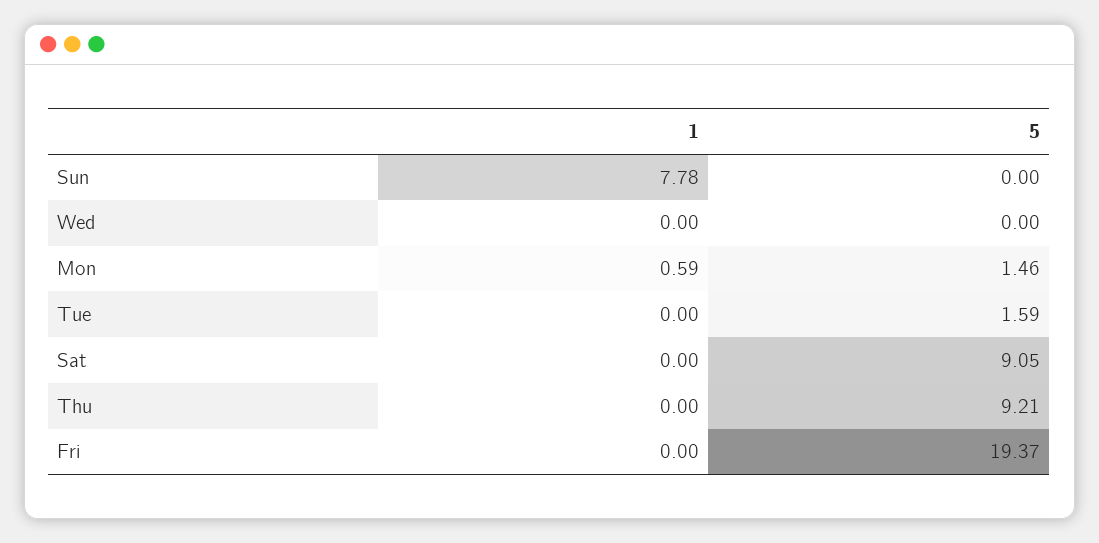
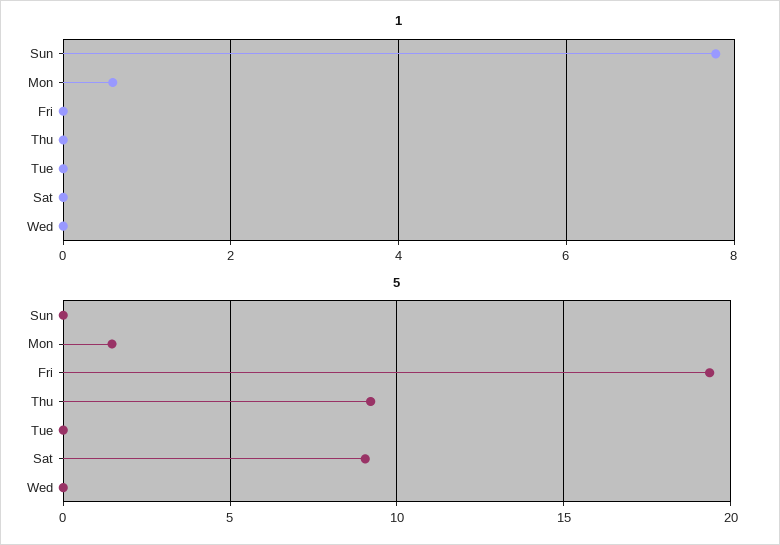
  {
    "1": {
      "Sun": 7.78,
      "Wed": 0,
      "Mon": 0.59,
      "Tue": 0,
      "Sat": 0,
      "Thu": 0,
      "Fri": 0
    },
    "5": {
      "Sun": 0,
      "Wed": 0,
      "Mon": 1.46,
-     "Tue": 1.59,
+     "Tue": 0,
      "Sat": 9.05,
      "Thu": 9.21,
      "Fri": 19.37
    }
  }

